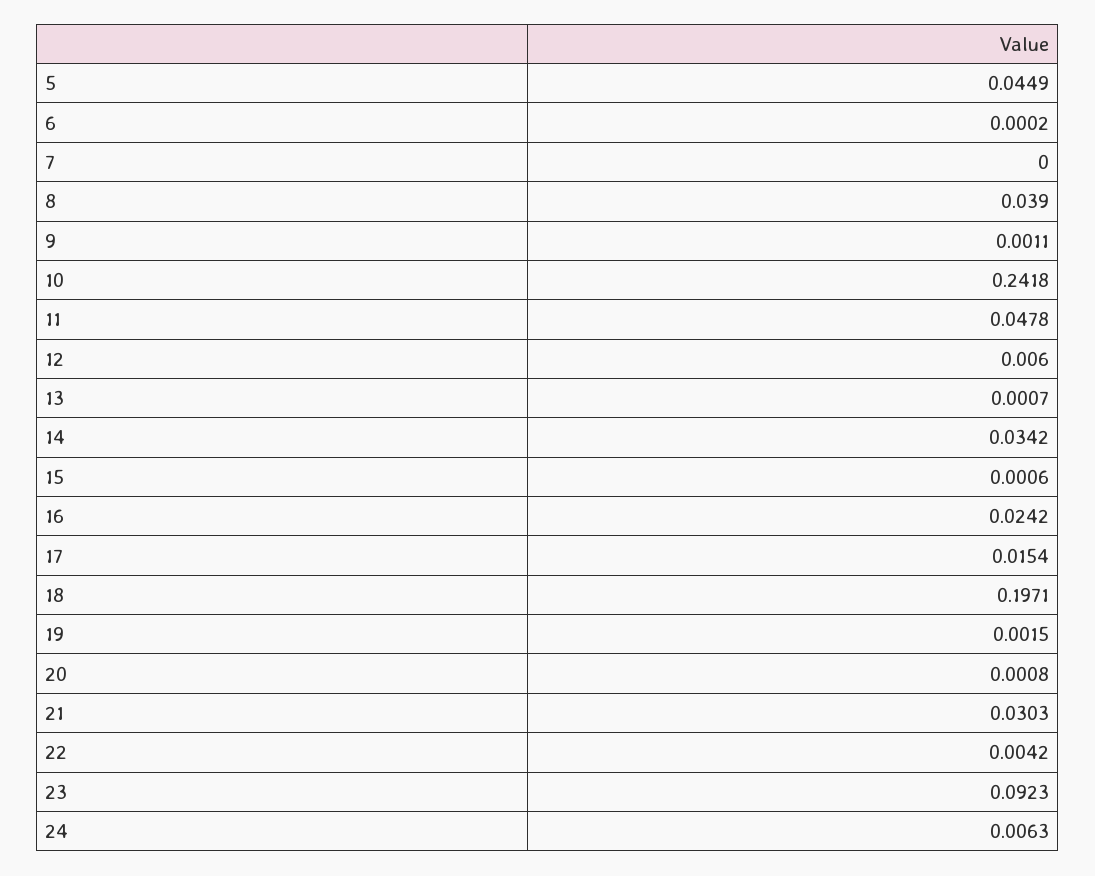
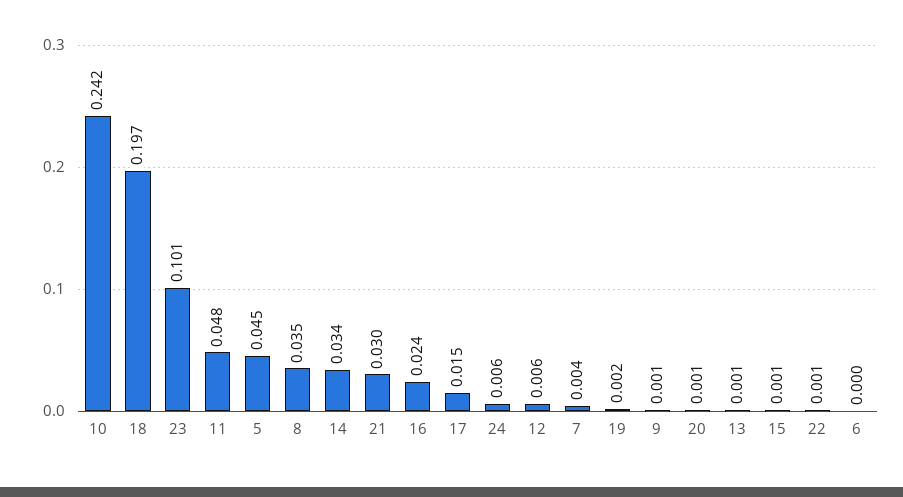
  {
    "5": 0.0449,
    "6": 0.0002,
-   "7": 0,
+   "7": 0.004,
-   "8": 0.039,
+   "8": 0.035,
    "9": 0.0011,
    "10": 0.2418,
    "11": 0.0478,
    "12": 0.006,
    "13": 0.0007,
    "14": 0.0342,
    "15": 0.0006,
    "16": 0.0242,
    "17": 0.0154,
    "18": 0.1971,
    "19": 0.0015,
    "20": 0.0008,
    "21": 0.0303,
-   "22": 0.0042,
+   "22": 0.001,
-   "23": 0.0923,
+   "23": 0.101,
    "24": 0.0063
  }

